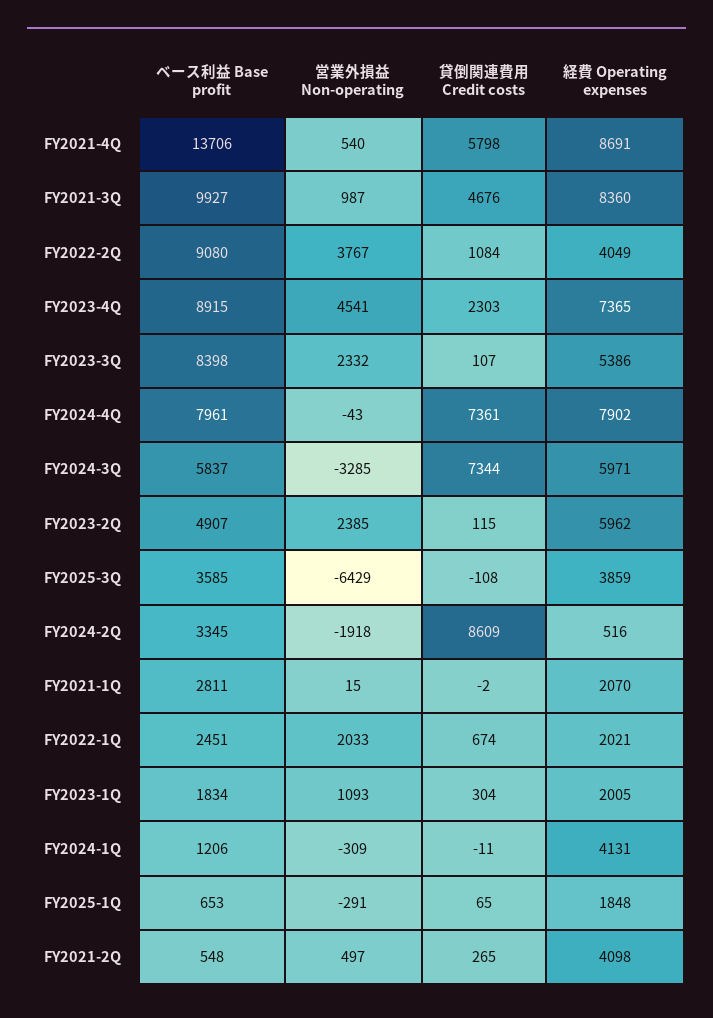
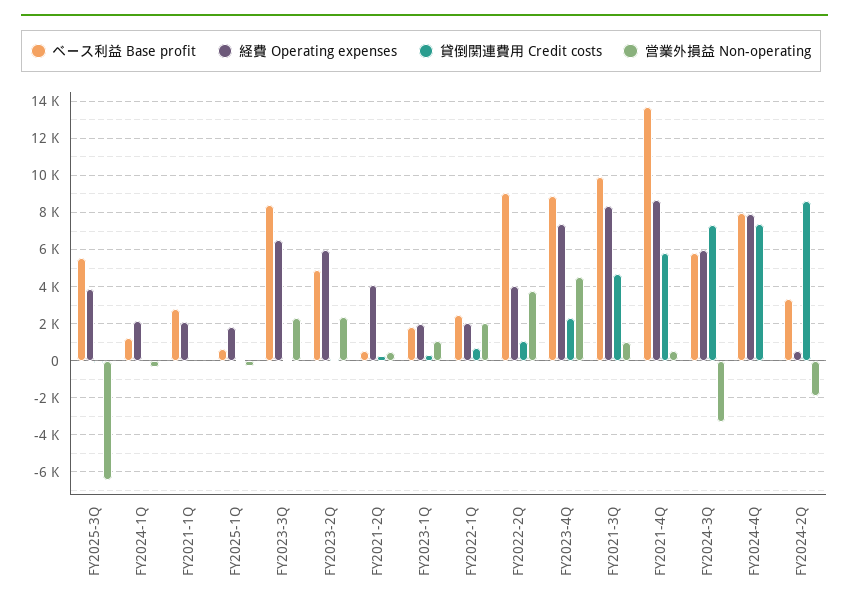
  {
    "ベース利益 Base profit": {
      "FY2021-4Q": 13706,
      "FY2021-3Q": 9927,
      "FY2022-2Q": 9080,
      "FY2023-4Q": 8915,
      "FY2023-3Q": 8398,
      "FY2024-4Q": 7961,
      "FY2024-3Q": 5837,
      "FY2023-2Q": 4907,
-     "FY2025-3Q": 3585,
+     "FY2025-3Q": 5500,
      "FY2024-2Q": 3345,
      "FY2021-1Q": 2811,
      "FY2022-1Q": 2451,
      "FY2023-1Q": 1834,
      "FY2024-1Q": 1206,
      "FY2025-1Q": 653,
      "FY2021-2Q": 548
    },
    "営業外損益 Non-operating": {
      "FY2021-4Q": 540,
      "FY2021-3Q": 987,
      "FY2022-2Q": 3767,
      "FY2023-4Q": 4541,
      "FY2023-3Q": 2332,
      "FY2024-4Q": -43,
      "FY2024-3Q": -3285,
      "FY2023-2Q": 2385,
      "FY2025-3Q": -6429,
      "FY2024-2Q": -1918,
      "FY2021-1Q": 15,
      "FY2022-1Q": 2033,
      "FY2023-1Q": 1093,
      "FY2024-1Q": -309,
      "FY2025-1Q": -291,
      "FY2021-2Q": 497
    },
    "貸倒関連費用 Credit costs": {
      "FY2021-4Q": 5798,
      "FY2021-3Q": 4676,
      "FY2022-2Q": 1084,
      "FY2023-4Q": 2303,
      "FY2023-3Q": 107,
      "FY2024-4Q": 7361,
      "FY2024-3Q": 7344,
      "FY2023-2Q": 115,
      "FY2025-3Q": -108,
      "FY2024-2Q": 8609,
      "FY2021-1Q": -2,
      "FY2022-1Q": 674,
      "FY2023-1Q": 304,
      "FY2024-1Q": -11,
      "FY2025-1Q": 65,
      "FY2021-2Q": 265
    },
    "経費 Operating expenses": {
      "FY2021-4Q": 8691,
      "FY2021-3Q": 8360,
      "FY2022-2Q": 4049,
      "FY2023-4Q": 7365,
-     "FY2023-3Q": 5386,
+     "FY2023-3Q": 6500,
      "FY2024-4Q": 7902,
      "FY2024-3Q": 5971,
      "FY2023-2Q": 5962,
      "FY2025-3Q": 3859,
      "FY2024-2Q": 516,
      "FY2021-1Q": 2070,
      "FY2022-1Q": 2021,
      "FY2023-1Q": 2005,
-     "FY2024-1Q": 4131,
+     "FY2024-1Q": 2000,
      "FY2025-1Q": 1848,
      "FY2021-2Q": 4098
    }
  }

